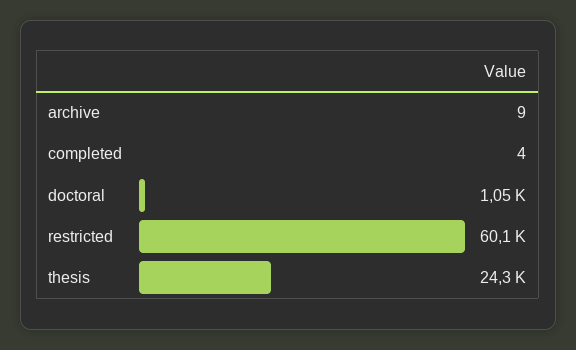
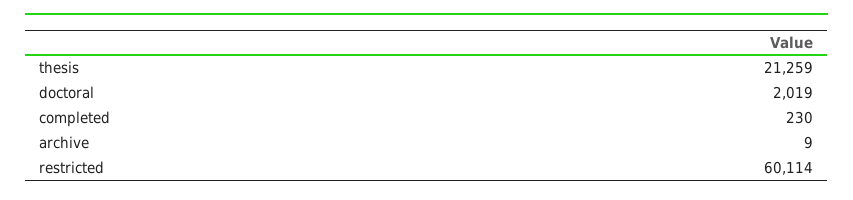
  {
    "archive": 9,
-   "completed": 4,
+   "completed": 230,
-   "doctoral": 1050,
+   "doctoral": 2019,
    "restricted": 60114,
-   "thesis": 24300
+   "thesis": 21259
  }

